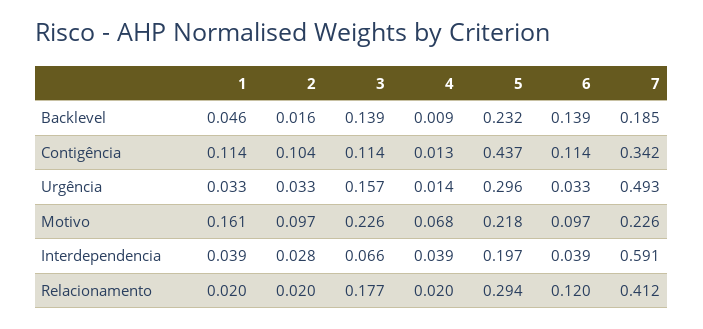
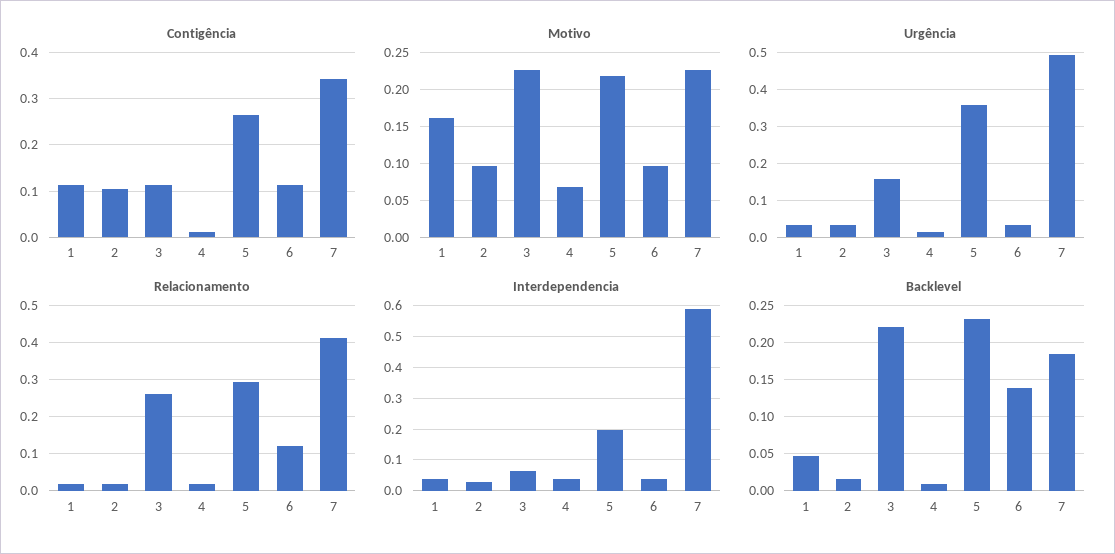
  {
    "Backlevel": {
      "1": 0.046,
      "2": 0.016,
-     "3": 0.139,
+     "3": 0.22,
      "4": 0.009,
      "5": 0.232,
      "6": 0.139,
      "7": 0.185
    },
    "Contigência": {
      "1": 0.114,
      "2": 0.104,
      "3": 0.114,
      "4": 0.013,
-     "5": 0.437,
+     "5": 0.26,
      "6": 0.114,
      "7": 0.342
    },
    "Urgência": {
      "1": 0.033,
      "2": 0.033,
      "3": 0.157,
      "4": 0.014,
-     "5": 0.296,
+     "5": 0.36,
      "6": 0.033,
      "7": 0.493
    },
    "Motivo": {
      "1": 0.161,
      "2": 0.097,
      "3": 0.226,
      "4": 0.068,
      "5": 0.218,
      "6": 0.097,
      "7": 0.226
    },
    "Interdependencia": {
      "1": 0.039,
      "2": 0.028,
      "3": 0.066,
      "4": 0.039,
      "5": 0.197,
      "6": 0.039,
      "7": 0.591
    },
    "Relacionamento": {
      "1": 0.02,
      "2": 0.02,
-     "3": 0.177,
+     "3": 0.26,
      "4": 0.02,
      "5": 0.294,
      "6": 0.12,
      "7": 0.412
    }
  }

